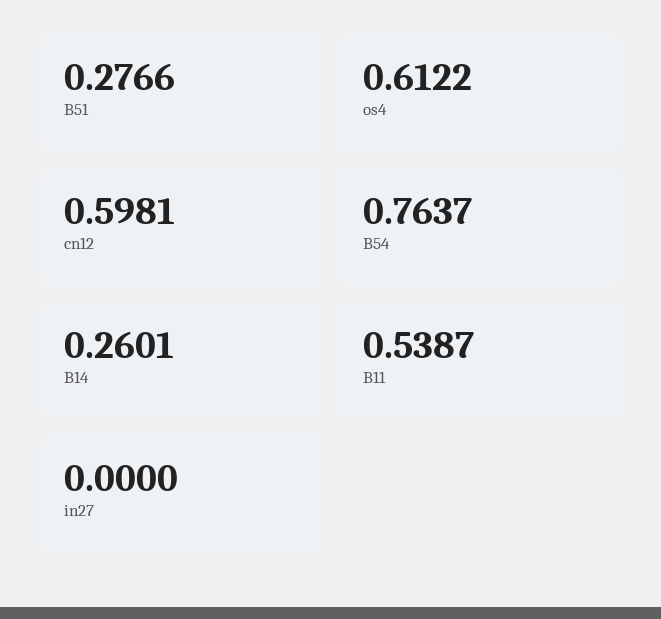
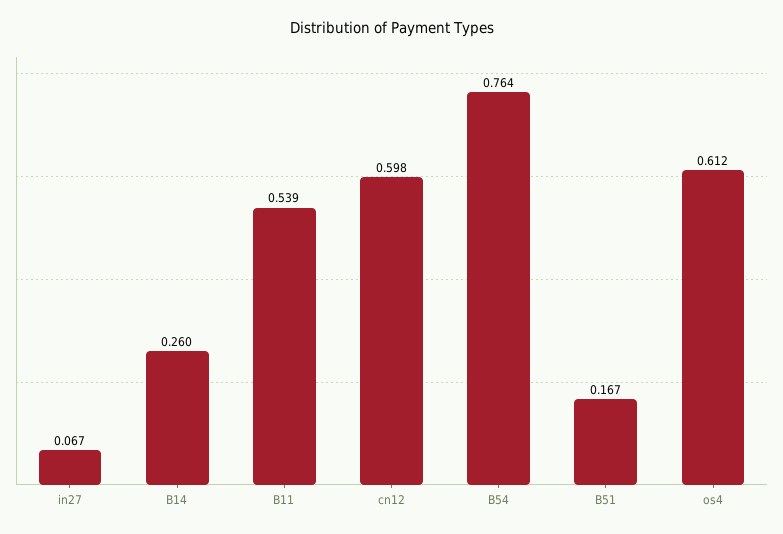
  {
-   "B51": 0.2766,
+   "B51": 0.167,
    "os4": 0.6122,
    "cn12": 0.5981,
    "B54": 0.7637,
    "B14": 0.2601,
    "B11": 0.5387,
-   "in27": 0
+   "in27": 0.067
  }

